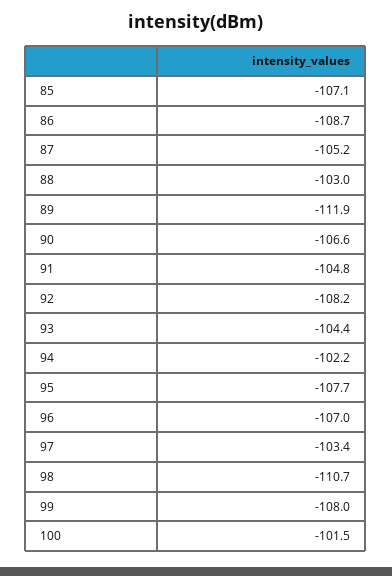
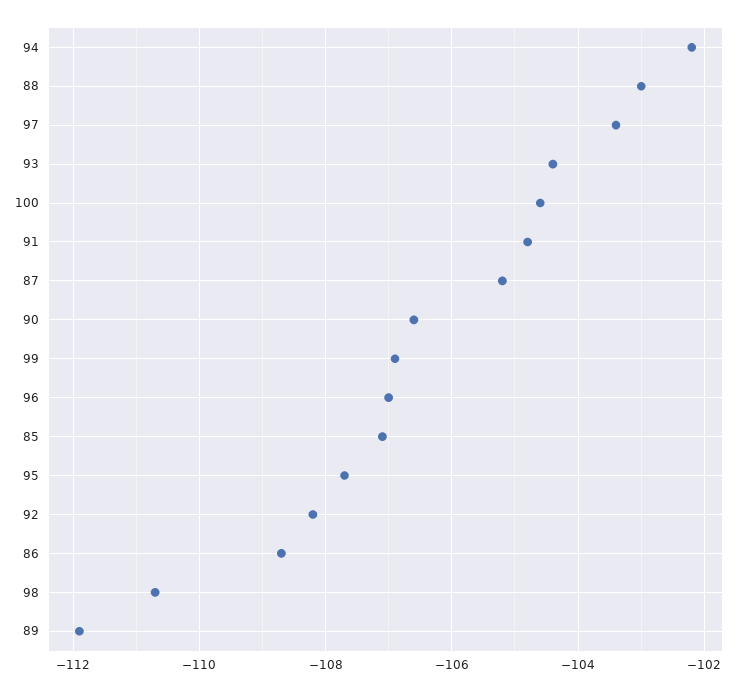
  {
    "85": -107.1,
    "86": -108.7,
    "87": -105.2,
    "88": -103,
    "89": -111.9,
    "90": -106.6,
    "91": -104.8,
    "92": -108.2,
    "93": -104.4,
    "94": -102.2,
    "95": -107.7,
    "96": -107,
    "97": -103.4,
    "98": -110.7,
-   "99": -108,
+   "99": -107,
-   "100": -101.5
+   "100": -104.5
  }

